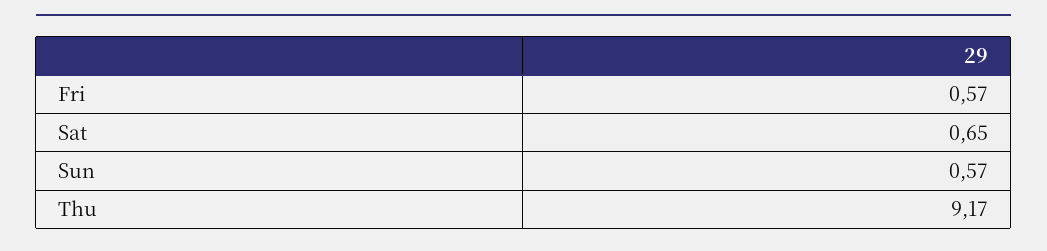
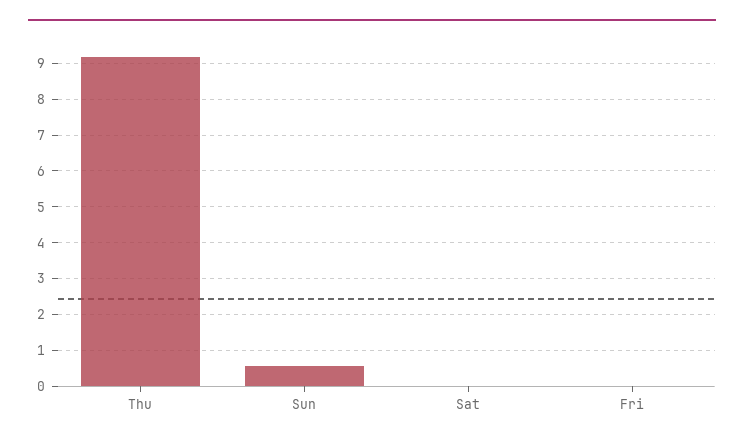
  {
-   "Fri": 0.57,
+   "Fri": 0,
-   "Sat": 0.65,
+   "Sat": 0,
    "Sun": 0.57,
    "Thu": 9.17
  }

